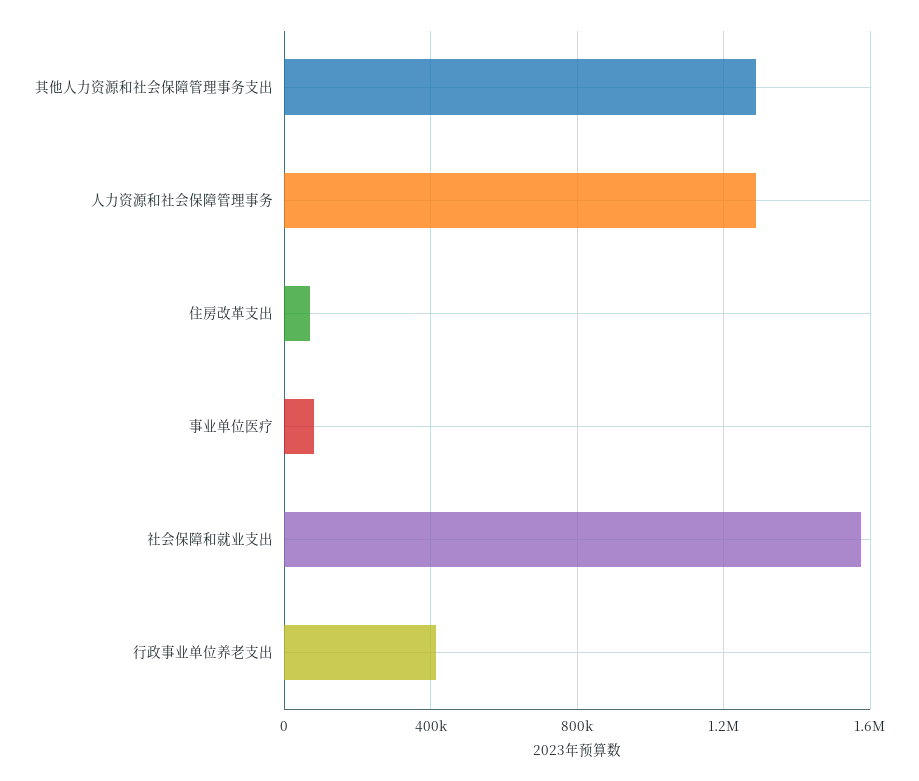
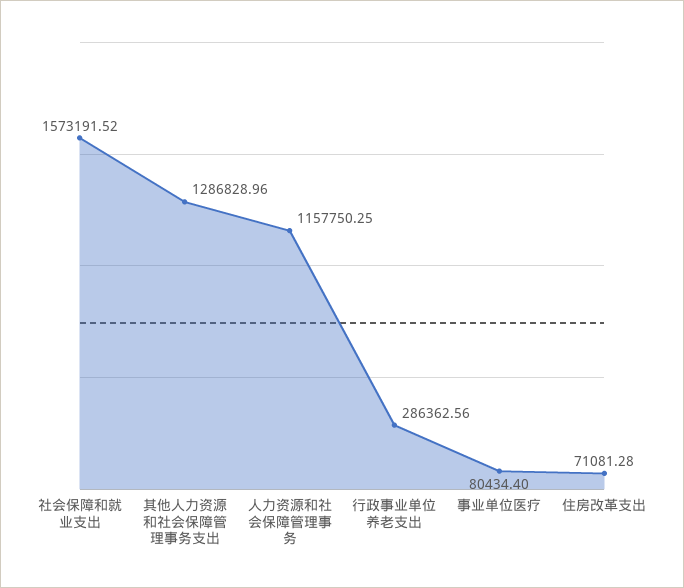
  {
    "其他人力资源和社会保障管理事务支出": 1286828.96,
-   "人力资源和社会保障管理事务": 1300000,
+   "人力资源和社会保障管理事务": 1157750.25,
    "住房改革支出": 71081.28,
    "事业单位医疗": 80434.4,
    "社会保障和就业支出": 1573191.52,
-   "行政事业单位养老支出": 400000
+   "行政事业单位养老支出": 286362.56
  }

